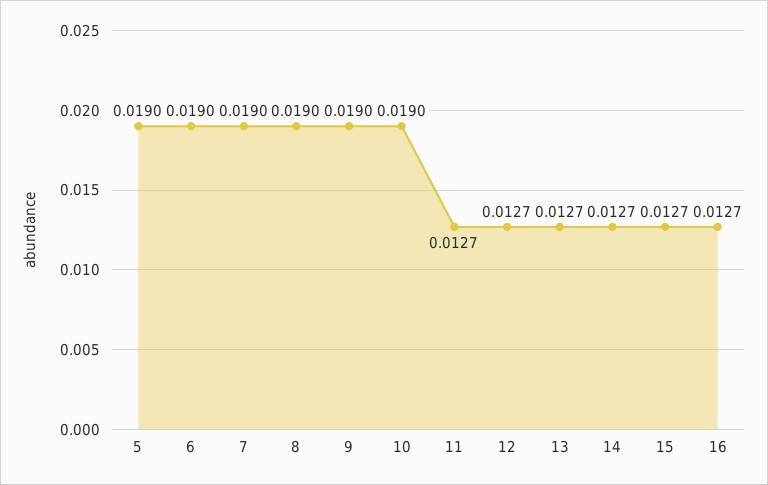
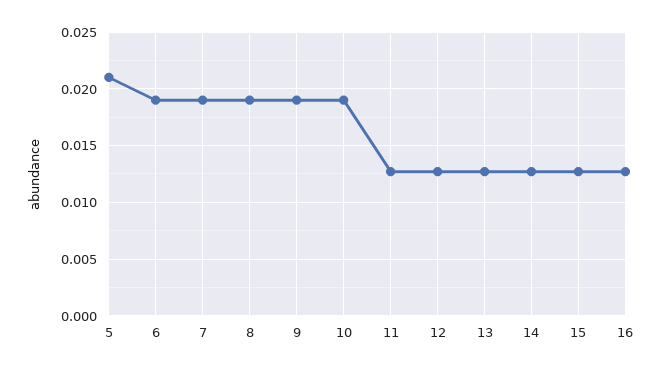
  {
-   "5": 0.019,
+   "5": 0.021,
    "6": 0.019,
    "7": 0.019,
    "8": 0.019,
    "9": 0.019,
    "10": 0.019,
    "11": 0.0127,
    "12": 0.0127,
    "13": 0.0127,
    "14": 0.0127,
    "15": 0.0127,
    "16": 0.0127
  }

